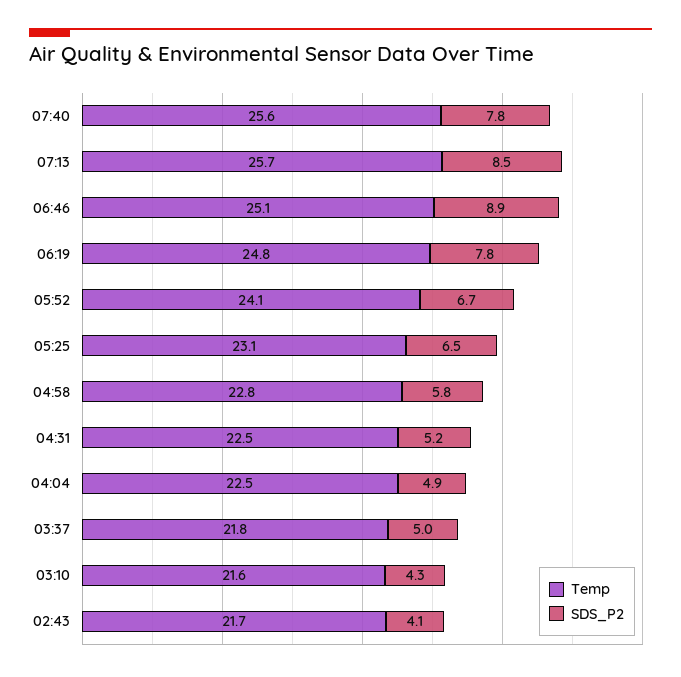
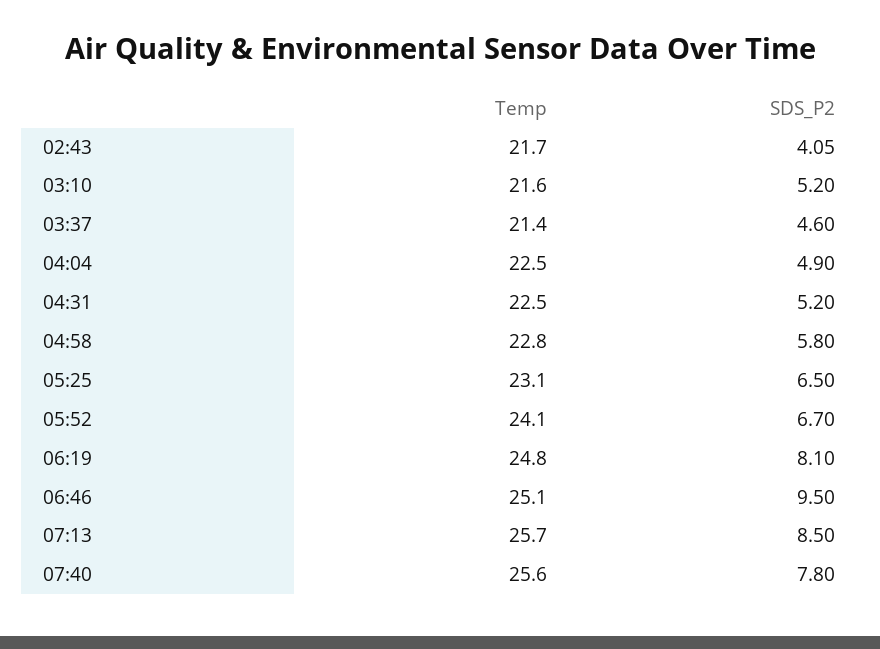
  {
    "Temp": {
      "07:40": 25.6,
      "07:13": 25.7,
      "06:46": 25.1,
      "06:19": 24.8,
      "05:52": 24.1,
      "05:25": 23.1,
      "04:58": 22.8,
      "04:31": 22.5,
      "04:04": 22.5,
-     "03:37": 21.8,
+     "03:37": 21.4,
      "03:10": 21.6,
      "02:43": 21.7
    },
    "SDS_P2": {
      "07:40": 7.8,
      "07:13": 8.5,
-     "06:46": 8.9,
+     "06:46": 9.5,
-     "06:19": 7.8,
+     "06:19": 8.1,
      "05:52": 6.7,
      "05:25": 6.5,
      "04:58": 5.8,
      "04:31": 5.2,
      "04:04": 4.9,
-     "03:37": 5,
+     "03:37": 4.6,
-     "03:10": 4.3,
+     "03:10": 5.2,
      "02:43": 4.05
    }
  }

